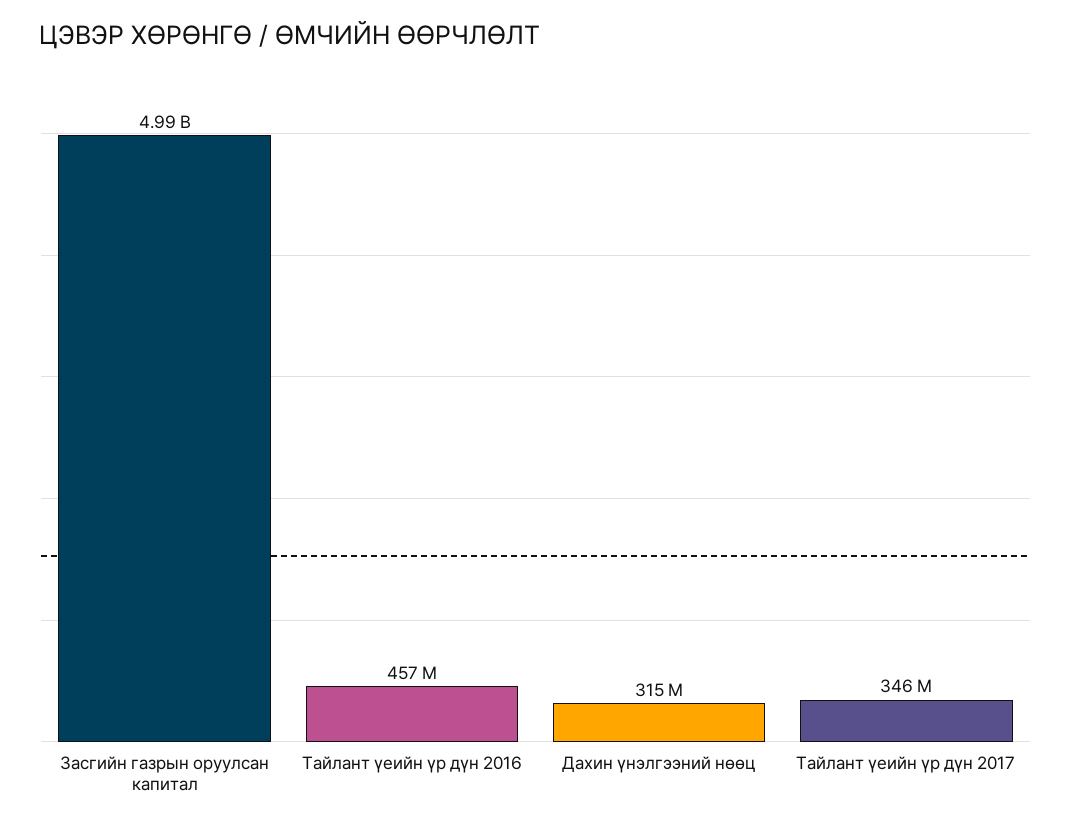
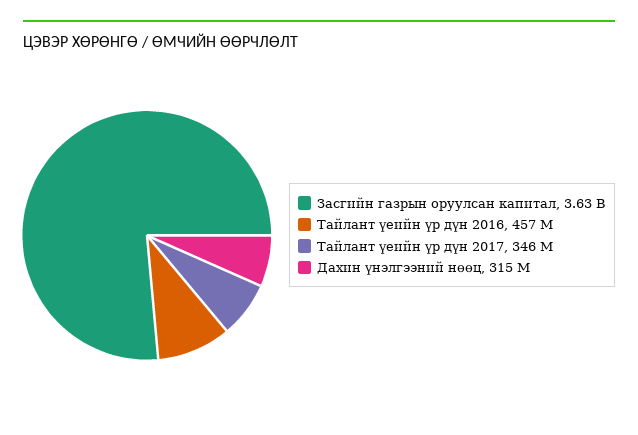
  {
-   "Засгийн газрын оруулсан капитал": 4990000000,
+   "Засгийн газрын оруулсан капитал": 3630000000,
    "Тайлант үеийн үр дүн 2016": 457000000,
    "Дахин үнэлгээний нөөц": 315000000,
    "Тайлант үеийн үр дүн 2017": 346000000
  }

